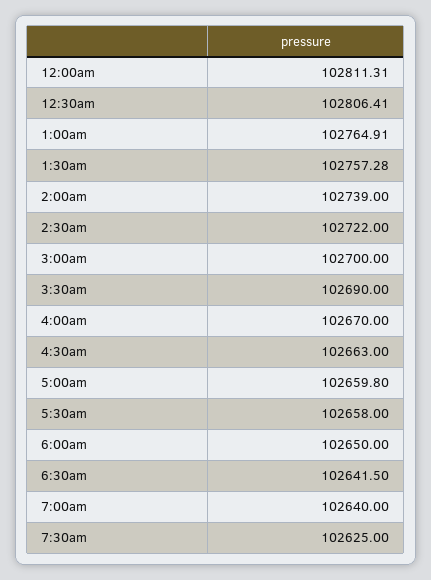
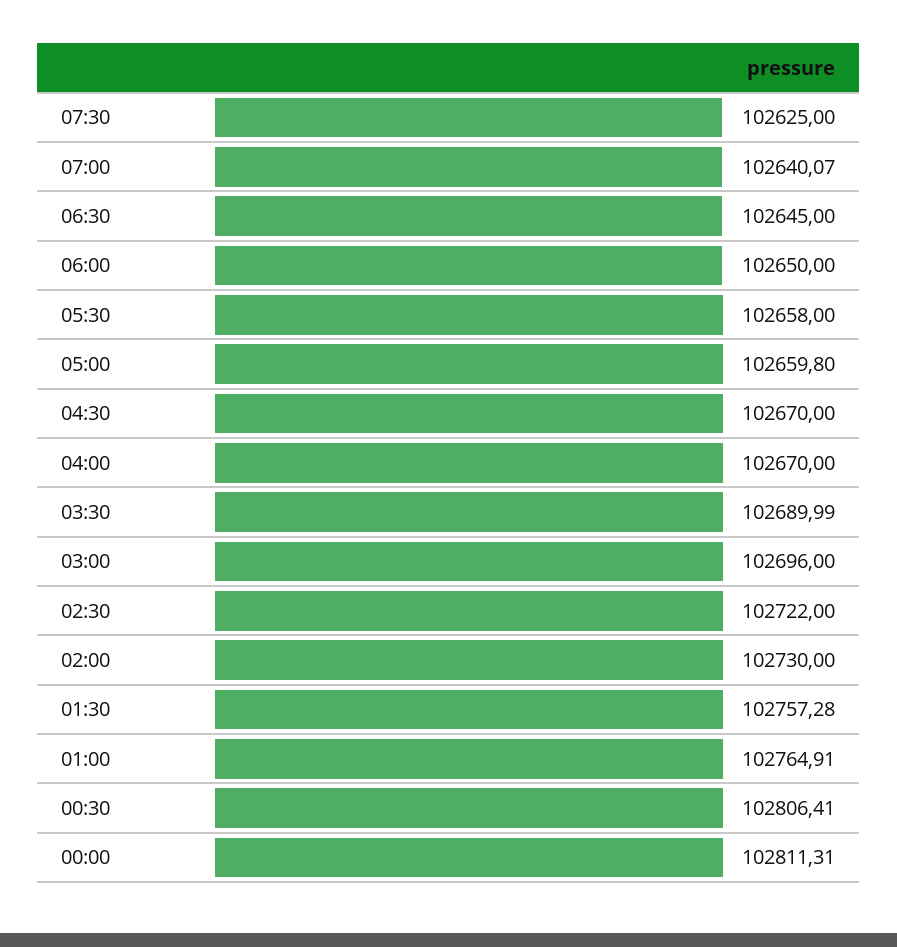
  {
    "12:00am": 102811.31,
    "12:30am": 102806.41,
    "1:00am": 102764.91,
    "1:30am": 102757.28,
-   "2:00am": 102739,
+   "2:00am": 102730,
    "2:30am": 102722,
-   "3:00am": 102700,
+   "3:00am": 102696,
-   "3:30am": 102690,
+   "3:30am": 102689.99,
    "4:00am": 102670,
-   "4:30am": 102663,
+   "4:30am": 102670,
    "5:00am": 102659.8,
    "5:30am": 102658,
    "6:00am": 102650,
-   "6:30am": 102641.5,
+   "6:30am": 102645,
-   "7:00am": 102640,
+   "7:00am": 102640.07,
    "7:30am": 102625
  }

